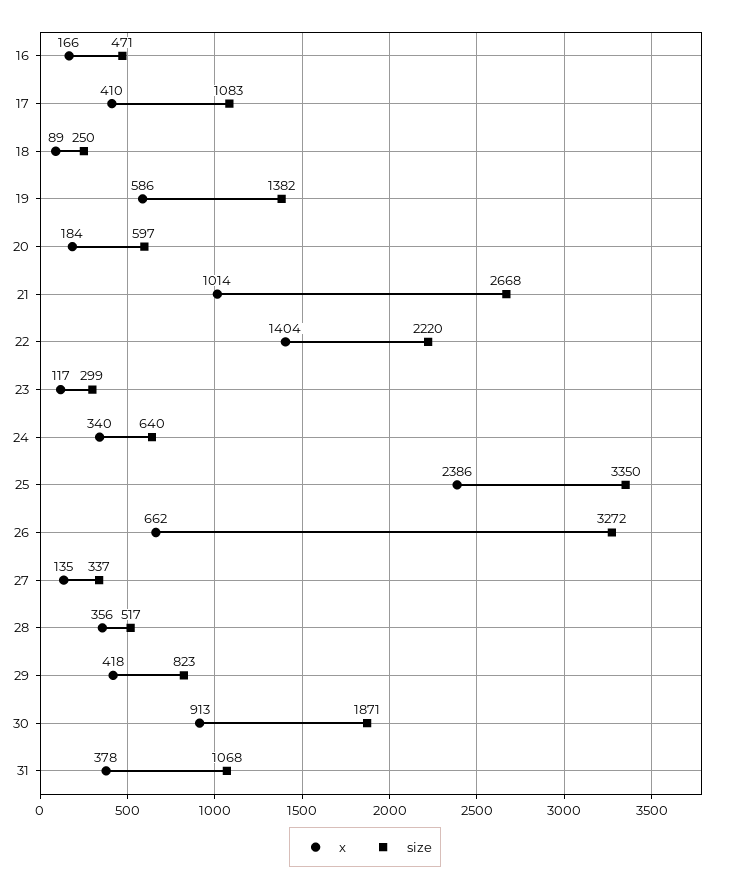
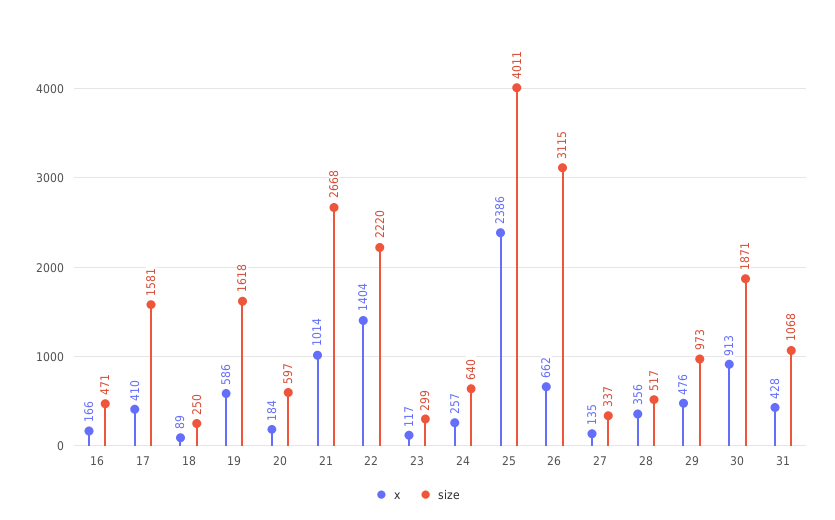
  {
    "x": {
      "16": 166,
      "17": 410,
      "18": 89,
      "19": 586,
      "20": 184,
      "21": 1014,
      "22": 1404,
      "23": 117,
-     "24": 340,
+     "24": 257,
      "25": 2386,
      "26": 662,
      "27": 135,
      "28": 356,
-     "29": 418,
+     "29": 476,
      "30": 913,
-     "31": 378
+     "31": 428
    },
    "size": {
      "16": 471,
-     "17": 1083,
+     "17": 1581,
      "18": 250,
-     "19": 1382,
+     "19": 1618,
      "20": 597,
      "21": 2668,
      "22": 2220,
      "23": 299,
      "24": 640,
-     "25": 3350,
+     "25": 4011,
-     "26": 3272,
+     "26": 3115,
      "27": 337,
      "28": 517,
-     "29": 823,
+     "29": 973,
      "30": 1871,
      "31": 1068
    }
  }

